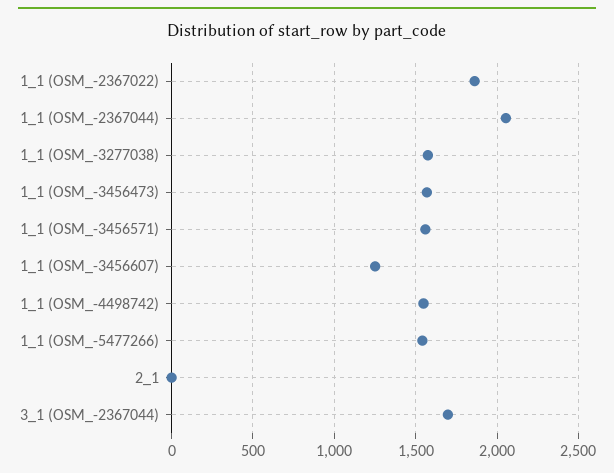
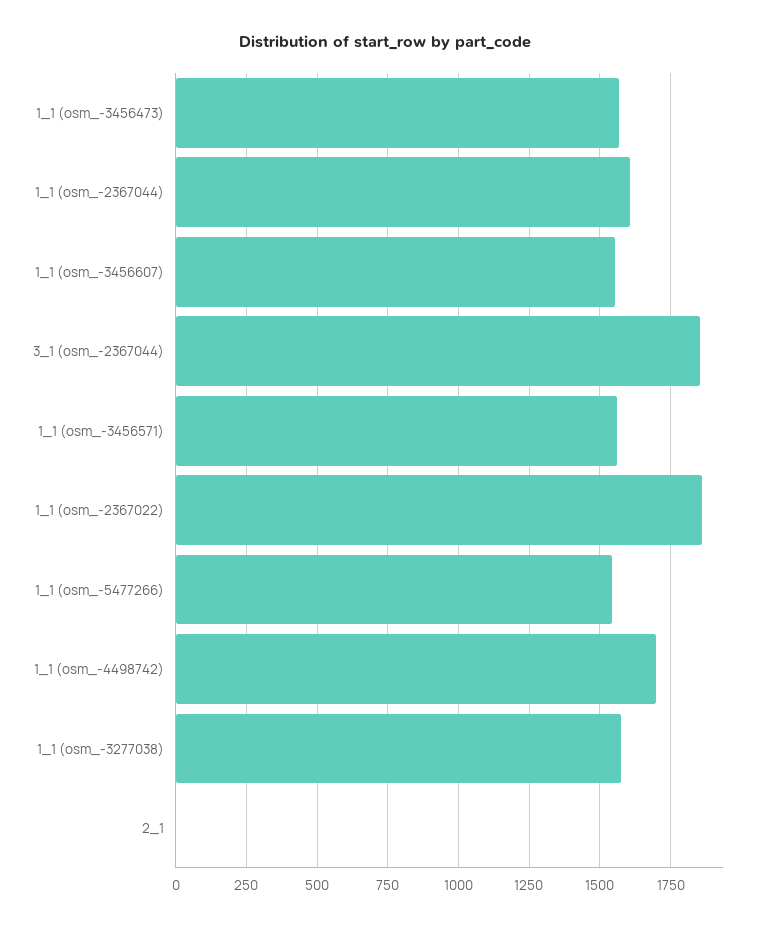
  {
    "1_1 (OSM_-2367022)": 1850,
-   "1_1 (OSM_-2367044)": 2050,
+   "1_1 (OSM_-2367044)": 1600,
    "1_1 (OSM_-3277038)": 1575,
    "1_1 (OSM_-3456473)": 1575,
    "1_1 (OSM_-3456571)": 1550,
-   "1_1 (OSM_-3456607)": 1250,
+   "1_1 (OSM_-3456607)": 1550,
-   "1_1 (OSM_-4498742)": 1550,
+   "1_1 (OSM_-4498742)": 1700,
    "1_1 (OSM_-5477266)": 1550,
    "2_1": 0,
-   "3_1 (OSM_-2367044)": 1700
+   "3_1 (OSM_-2367044)": 1850
  }

